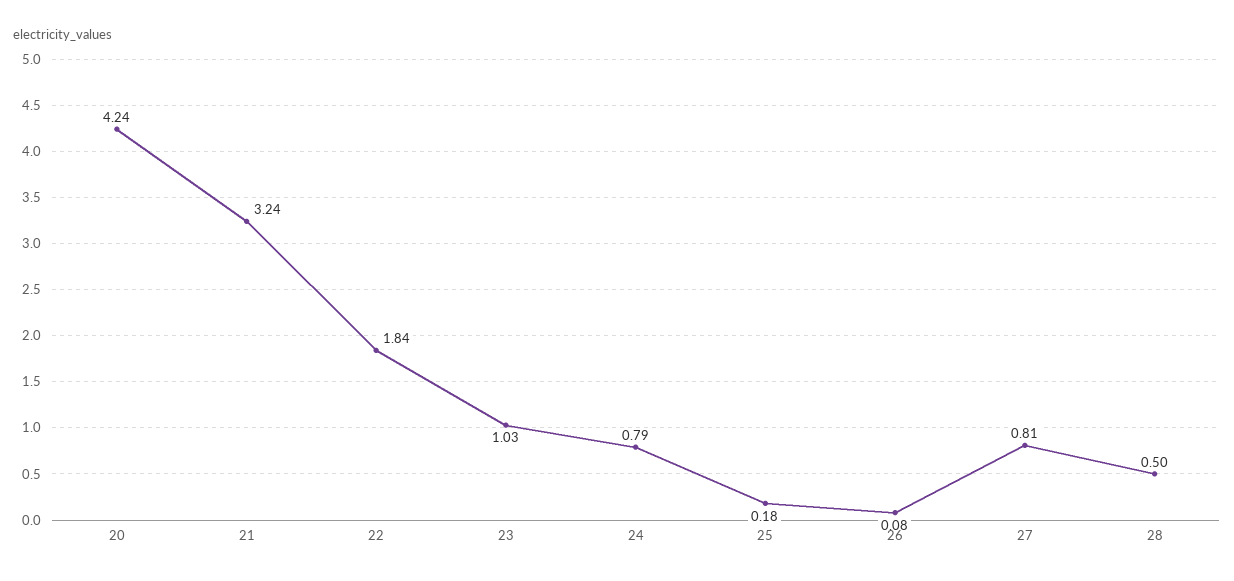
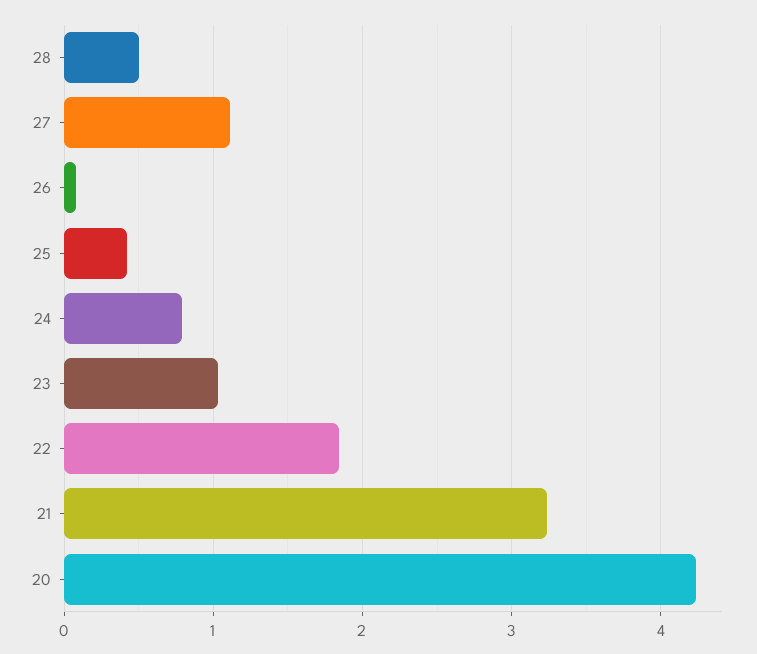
  {
    "20": 4.24,
    "21": 3.24,
    "22": 1.84,
    "23": 1.03,
    "24": 0.79,
-   "25": 0.18,
+   "25": 0.4,
    "26": 0.08,
-   "27": 0.81,
+   "27": 1.1,
    "28": 0.5
  }

